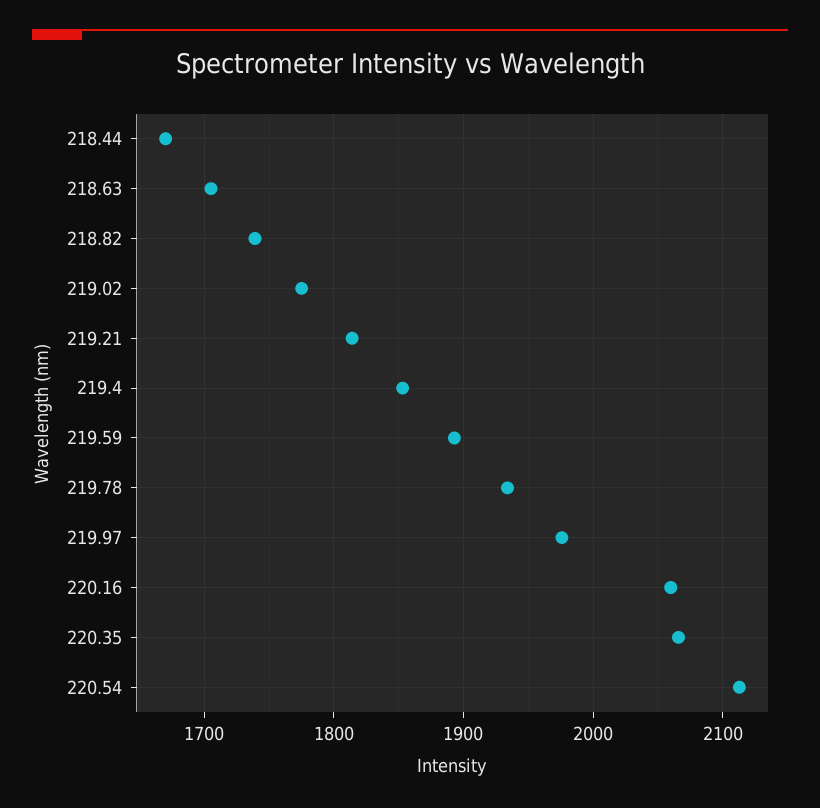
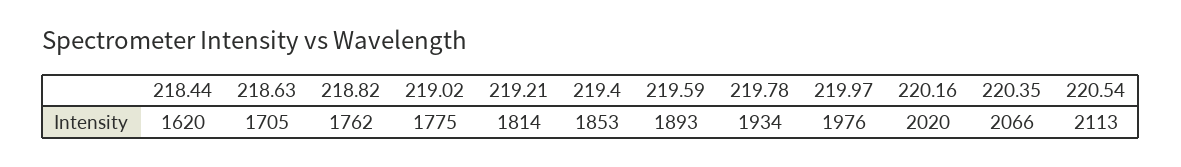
  {
-   "218.44": 1670,
+   "218.44": 1620,
    "218.63": 1705,
-   "218.82": 1740,
+   "218.82": 1762,
    "219.02": 1775,
    "219.21": 1814,
    "219.4": 1853,
    "219.59": 1893,
    "219.78": 1934,
    "219.97": 1976,
-   "220.16": 2060,
+   "220.16": 2020,
    "220.35": 2066,
    "220.54": 2113
  }

